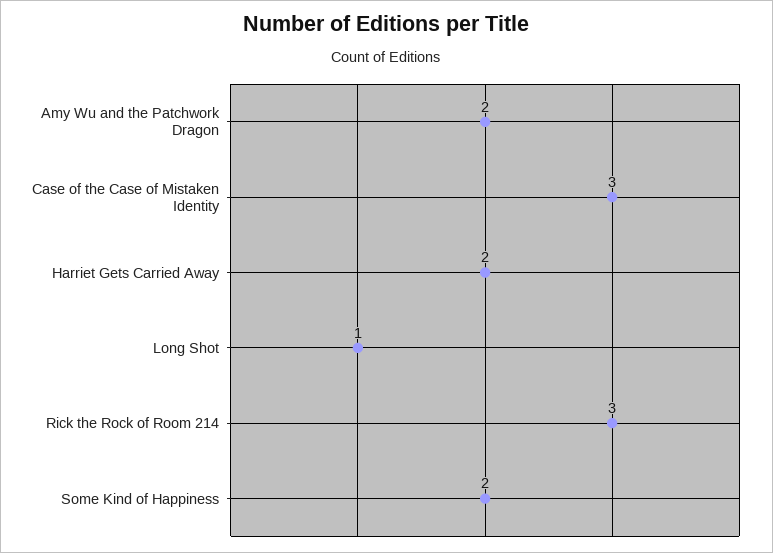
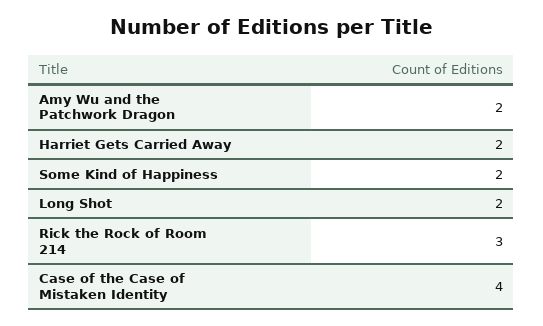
  {
    "Amy Wu and the Patchwork Dragon": 2,
-   "Case of the Case of Mistaken Identity": 3,
+   "Case of the Case of Mistaken Identity": 4,
    "Harriet Gets Carried Away": 2,
-   "Long Shot": 1,
+   "Long Shot": 2,
    "Rick the Rock of Room 214": 3,
    "Some Kind of Happiness": 2
  }

